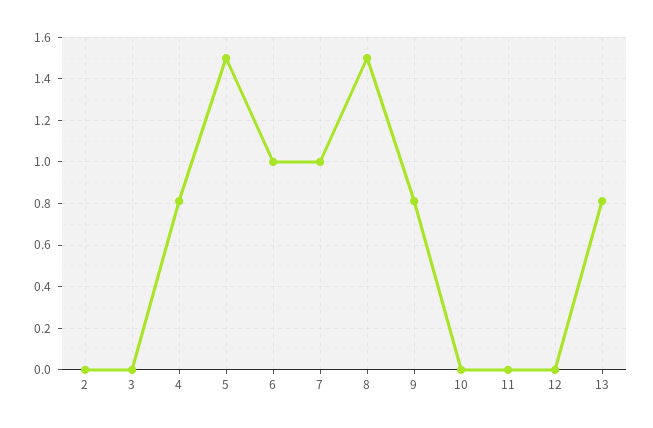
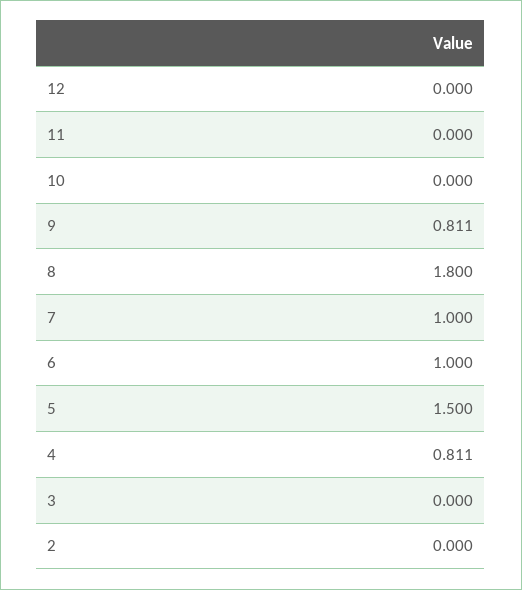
  {
    "2": 0,
    "3": 0,
    "4": 0.811,
    "5": 1.5,
    "6": 1,
    "7": 1,
-   "8": 1.5,
+   "8": 1.8,
    "9": 0.811,
    "10": 0,
    "11": 0,
-   "12": 0,
+   "12": 0
-   "13": 0.8
  }

